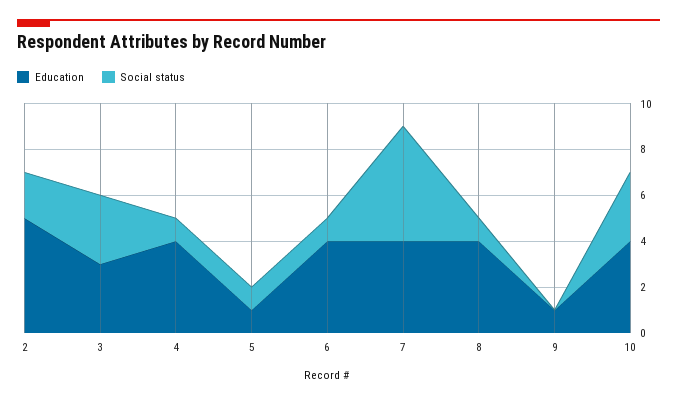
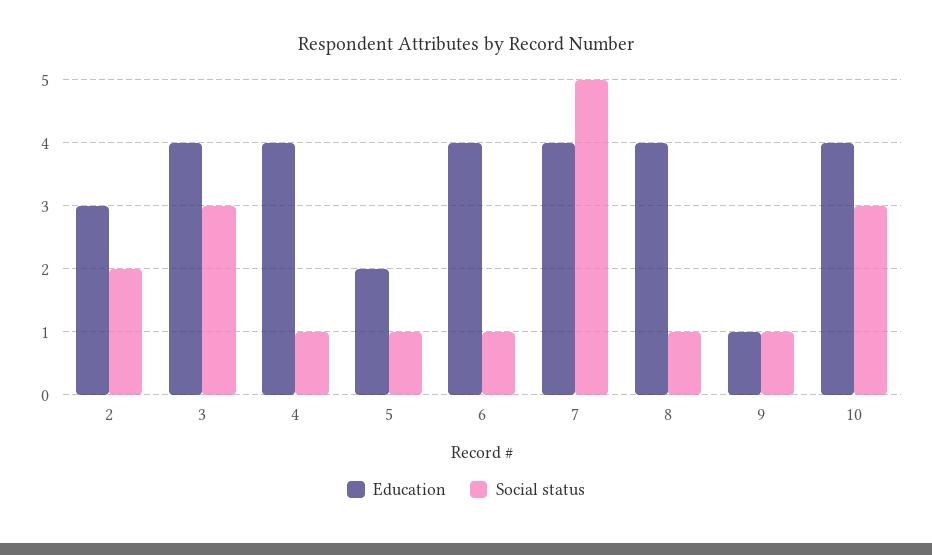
  {
    "Education": {
-     "2": 5,
+     "2": 3,
-     "3": 3,
+     "3": 4,
      "4": 4,
-     "5": 1,
+     "5": 2,
      "6": 4,
      "7": 4,
      "8": 4,
      "9": 1,
      "10": 4
    },
    "Social status": {
      "2": 2,
      "3": 3,
      "4": 1,
      "5": 1,
      "6": 1,
      "7": 5,
      "8": 1,
-     "9": 0,
+     "9": 1,
      "10": 3
    }
  }

